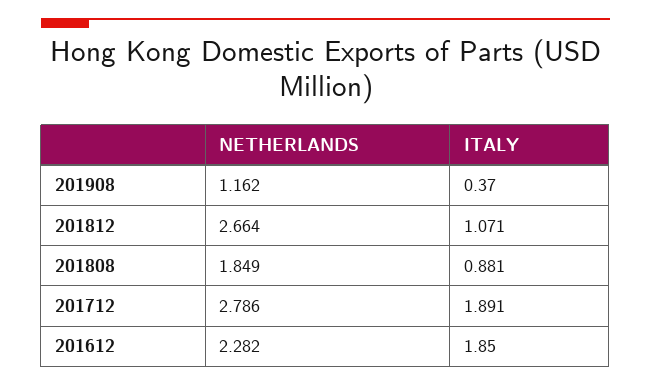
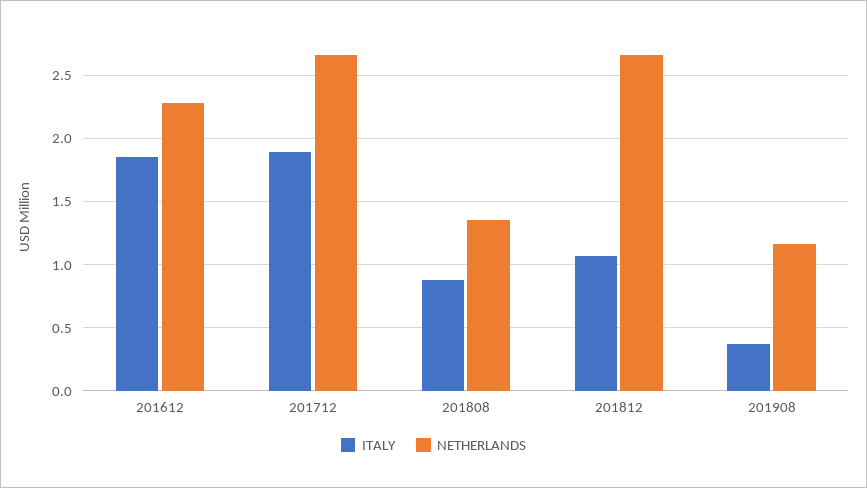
  {
    "NETHERLANDS": {
      "201908": 1.162,
      "201812": 2.664,
-     "201808": 1.849,
+     "201808": 1.35,
-     "201712": 2.786,
+     "201712": 2.65,
      "201612": 2.282
    },
    "ITALY": {
      "201908": 0.37,
      "201812": 1.071,
      "201808": 0.881,
      "201712": 1.891,
      "201612": 1.85
    }
  }

